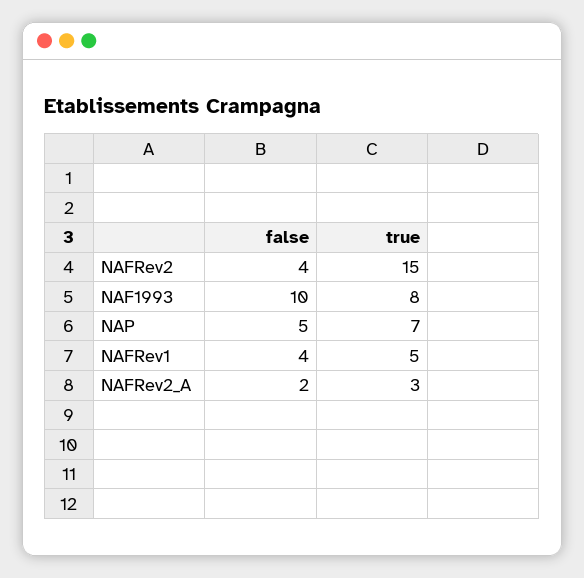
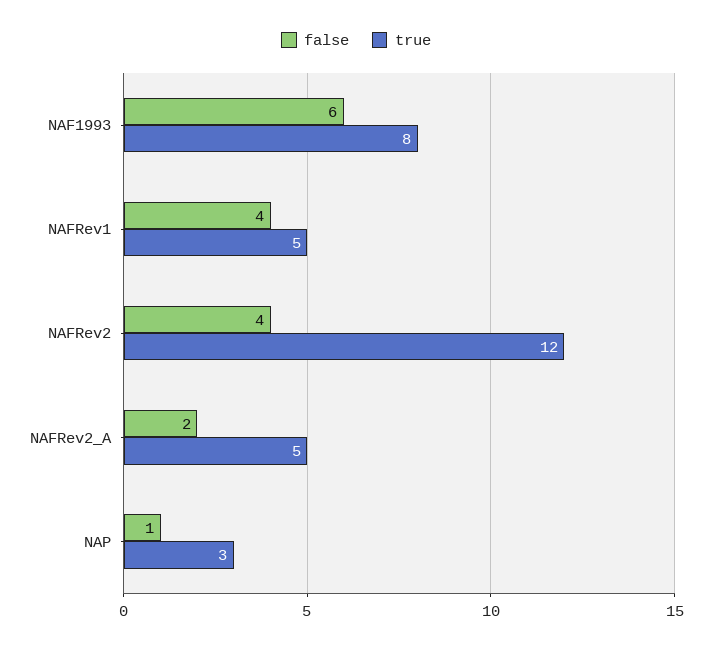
  {
    "false": {
      "NAFRev2": 4,
-     "NAF1993": 10,
+     "NAF1993": 6,
-     "NAP": 5,
+     "NAP": 1,
      "NAFRev1": 4,
      "NAFRev2_A": 2
    },
    "true": {
-     "NAFRev2": 15,
+     "NAFRev2": 12,
      "NAF1993": 8,
-     "NAP": 7,
+     "NAP": 3,
      "NAFRev1": 5,
-     "NAFRev2_A": 3
+     "NAFRev2_A": 5
    }
  }

